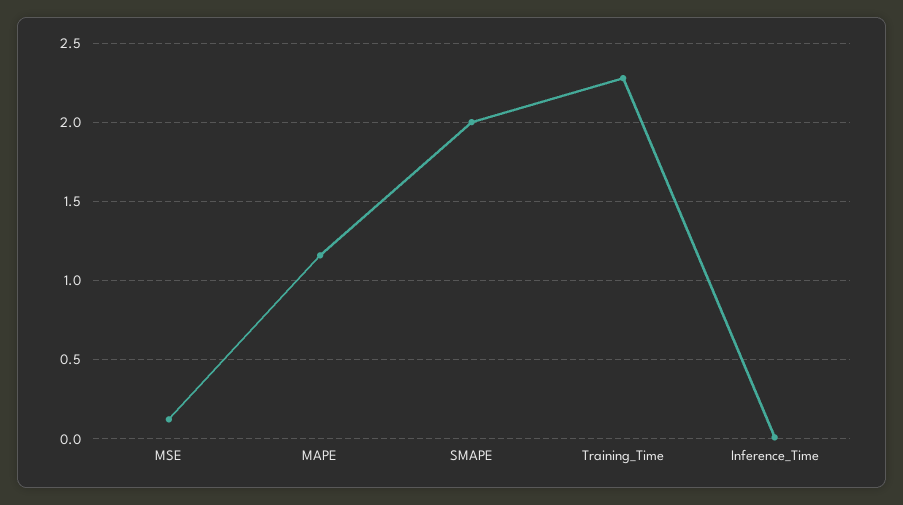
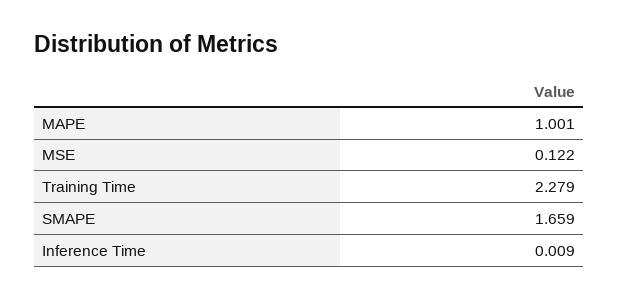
  {
    "MSE": 0.122,
-   "MAPE": 1.15,
+   "MAPE": 1.001,
-   "SMAPE": 2,
+   "SMAPE": 1.659,
    "Training_Time": 2.279,
    "Inference_Time": 0.009
  }

